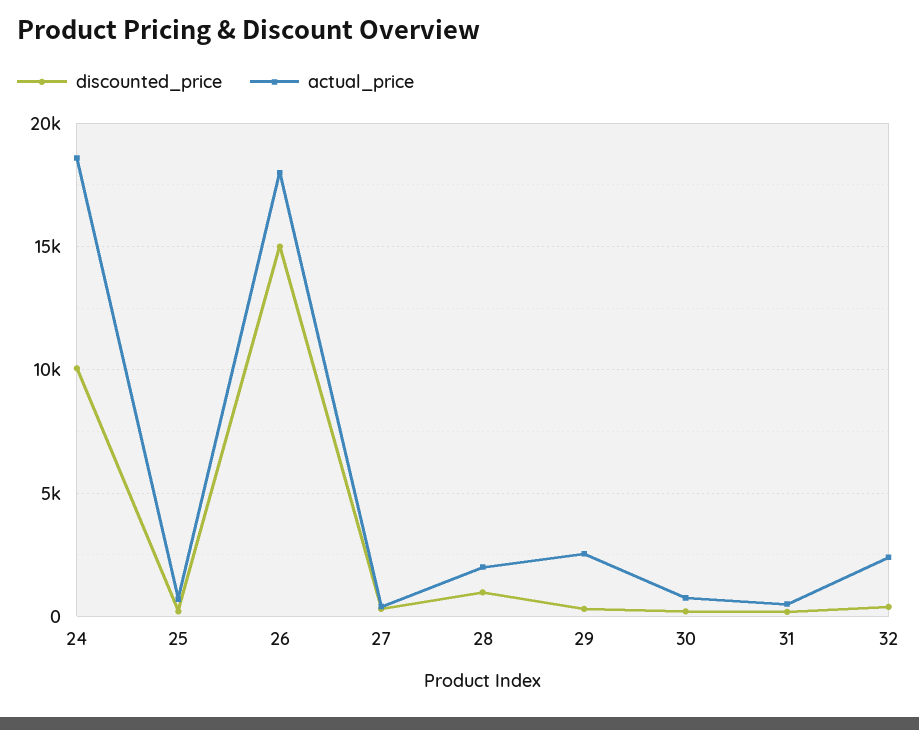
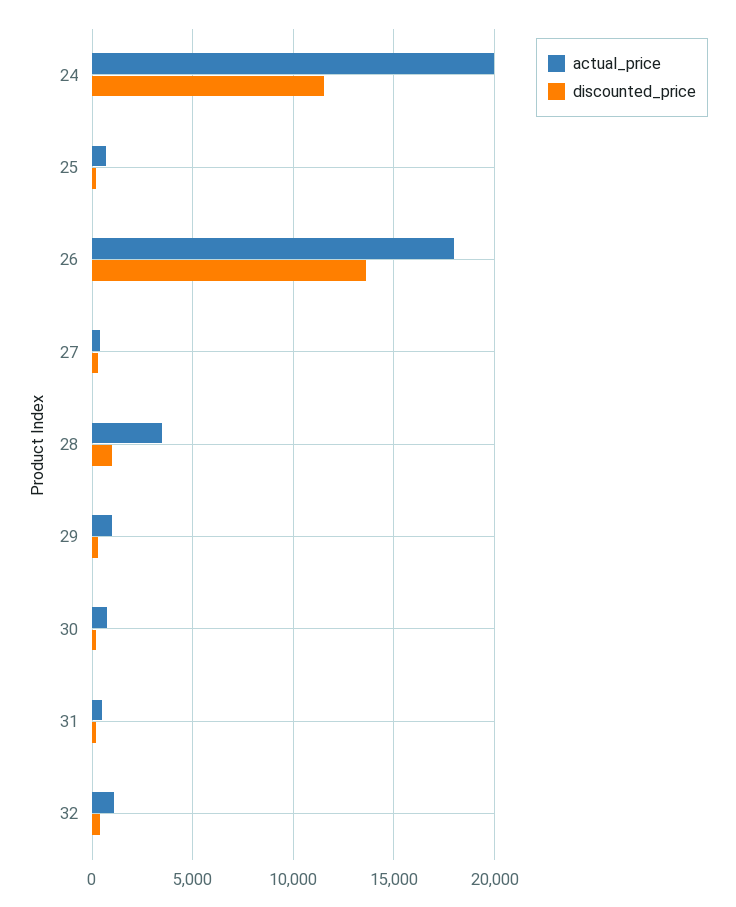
  {
    "discounted_price": {
-     "24": 10000,
+     "24": 11500,
      "25": 0,
-     "26": 15000,
+     "26": 13500,
      "27": 500,
      "28": 1000,
      "29": 500,
      "30": 0,
      "31": 0,
      "32": 500
    },
    "actual_price": {
-     "24": 18500,
+     "24": 20000,
      "25": 500,
      "26": 18000,
      "27": 500,
-     "28": 2000,
+     "28": 3500,
-     "29": 2500,
+     "29": 1000,
      "30": 1000,
      "31": 500,
-     "32": 2500
+     "32": 1000
    }
  }

